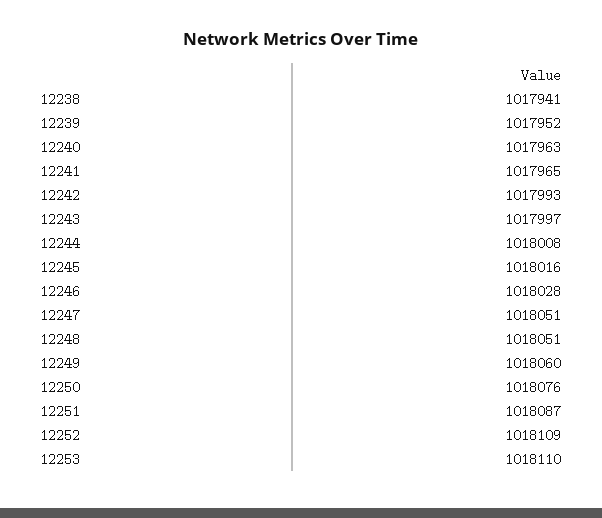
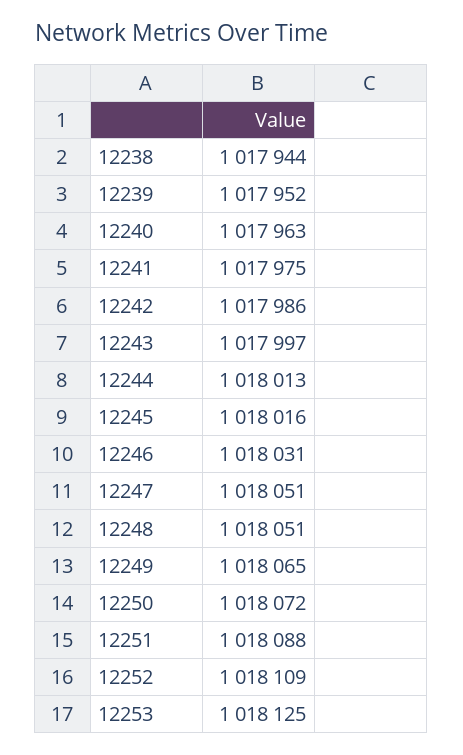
  {
-   "12238": 1017941,
+   "12238": 1017944,
    "12239": 1017952,
    "12240": 1017963,
-   "12241": 1017965,
+   "12241": 1017975,
-   "12242": 1017993,
+   "12242": 1017986,
    "12243": 1017997,
-   "12244": 1018008,
+   "12244": 1018013,
    "12245": 1018016,
-   "12246": 1018028,
+   "12246": 1018031,
    "12247": 1018051,
    "12248": 1018051,
-   "12249": 1018060,
+   "12249": 1018065,
-   "12250": 1018076,
+   "12250": 1018072,
-   "12251": 1018087,
+   "12251": 1018088,
    "12252": 1018109,
-   "12253": 1018110
+   "12253": 1018125
  }

